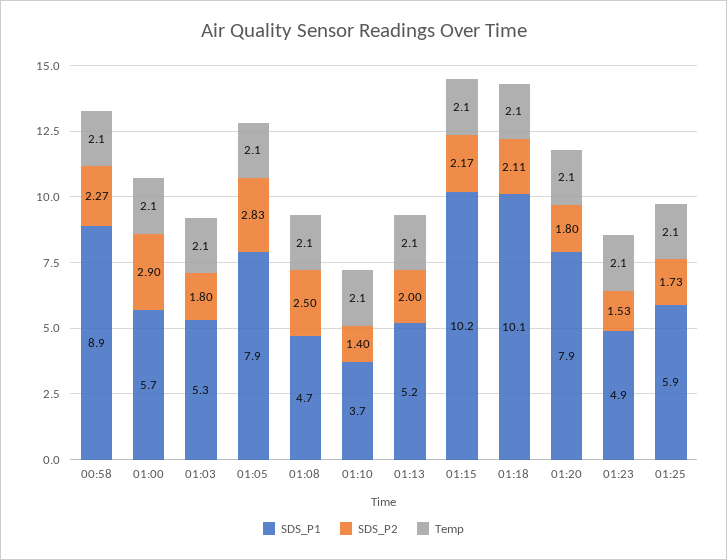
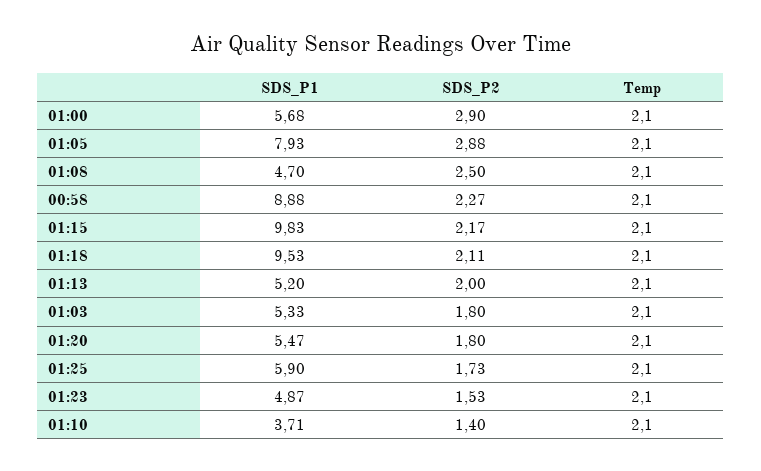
  {
    "SDS_P1": {
      "00:58": 8.88,
      "01:00": 5.68,
      "01:03": 5.33,
      "01:05": 7.93,
      "01:08": 4.7,
      "01:10": 3.71,
      "01:13": 5.2,
-     "01:15": 10.2,
+     "01:15": 9.83,
-     "01:18": 10.1,
+     "01:18": 9.53,
-     "01:20": 7.9,
+     "01:20": 5.47,
      "01:23": 4.87,
      "01:25": 5.9
    },
    "SDS_P2": {
      "00:58": 2.27,
      "01:00": 2.9,
      "01:03": 1.8,
-     "01:05": 2.83,
+     "01:05": 2.88,
      "01:08": 2.5,
      "01:10": 1.4,
      "01:13": 2,
      "01:15": 2.17,
      "01:18": 2.11,
      "01:20": 1.8,
      "01:23": 1.53,
      "01:25": 1.73
    },
    "Temp": {
      "00:58": 2.1,
      "01:00": 2.1,
      "01:03": 2.1,
      "01:05": 2.1,
      "01:08": 2.1,
      "01:10": 2.1,
      "01:13": 2.1,
      "01:15": 2.1,
      "01:18": 2.1,
      "01:20": 2.1,
      "01:23": 2.1,
      "01:25": 2.1
    }
  }

